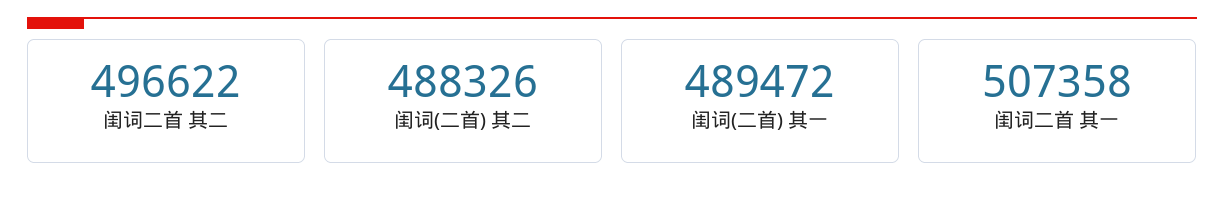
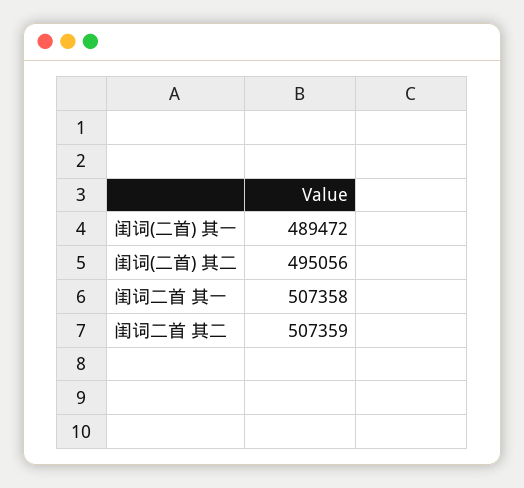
  {
-   "闺词二首 其二": 496622,
+   "闺词二首 其二": 507359,
-   "闺词(二首) 其二": 488326,
+   "闺词(二首) 其二": 495056,
    "闺词(二首) 其一": 489472,
    "闺词二首 其一": 507358
  }

